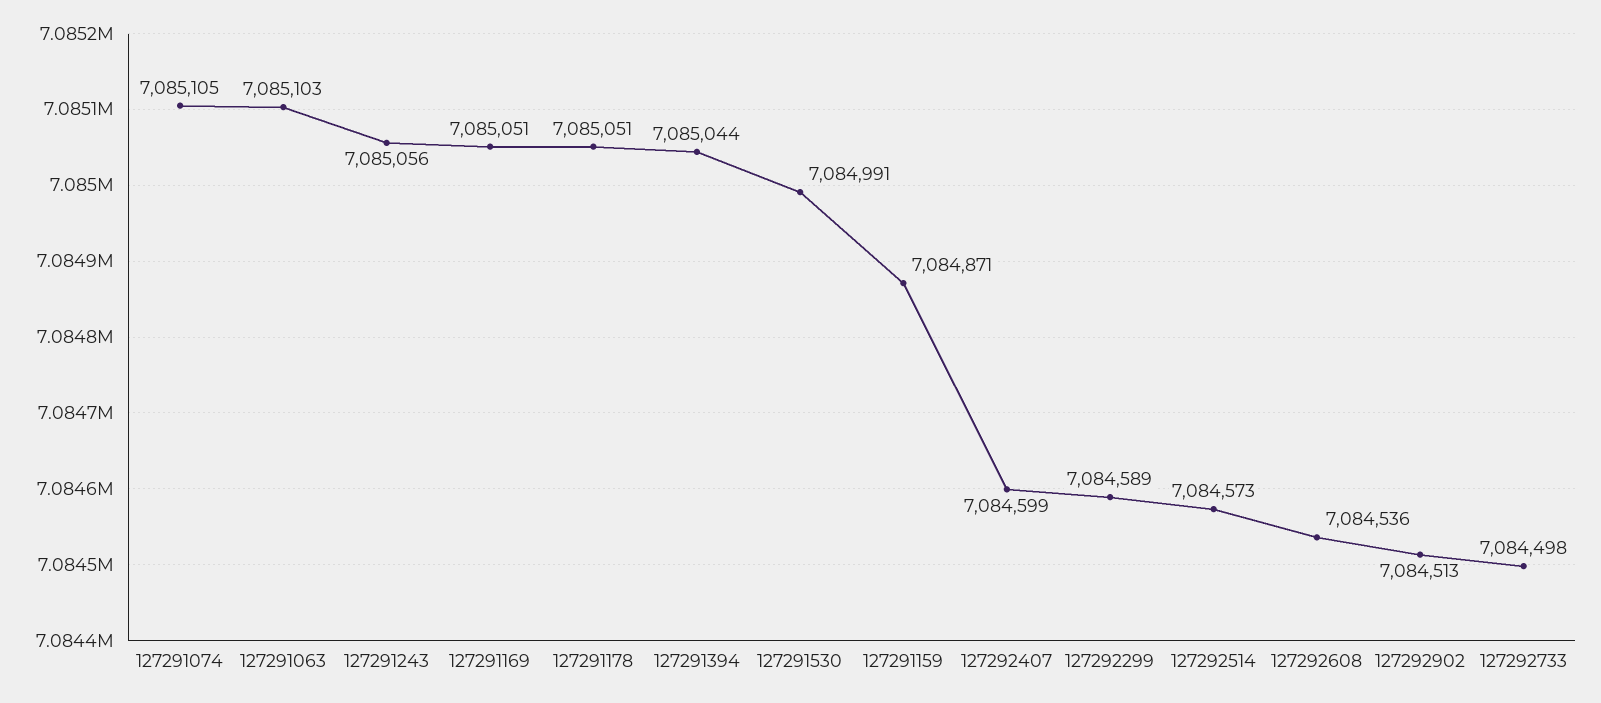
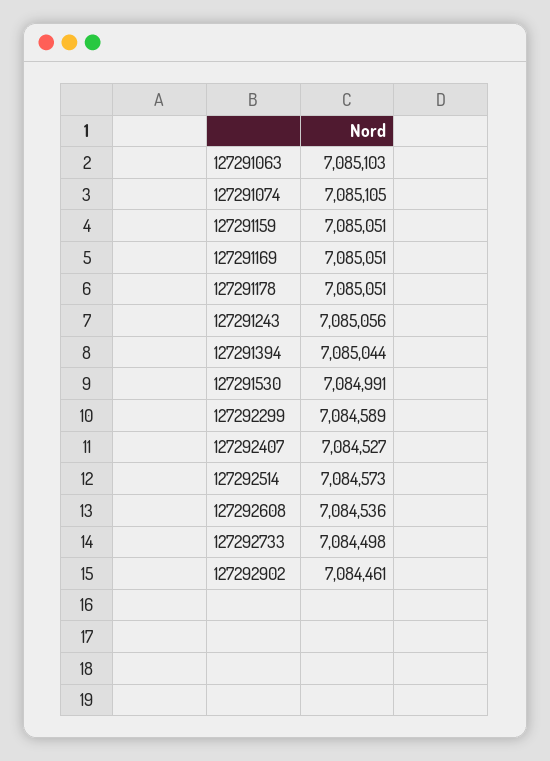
  {
    "127291074": 7085105,
    "127291063": 7085103,
    "127291243": 7085056,
    "127291169": 7085051,
    "127291178": 7085051,
    "127291394": 7085044,
    "127291530": 7084991,
-   "127291159": 7084871,
+   "127291159": 7085051,
-   "127292407": 7084599,
+   "127292407": 7084527,
    "127292299": 7084589,
    "127292514": 7084573,
    "127292608": 7084536,
-   "127292902": 7084513,
+   "127292902": 7084461,
    "127292733": 7084498
  }

